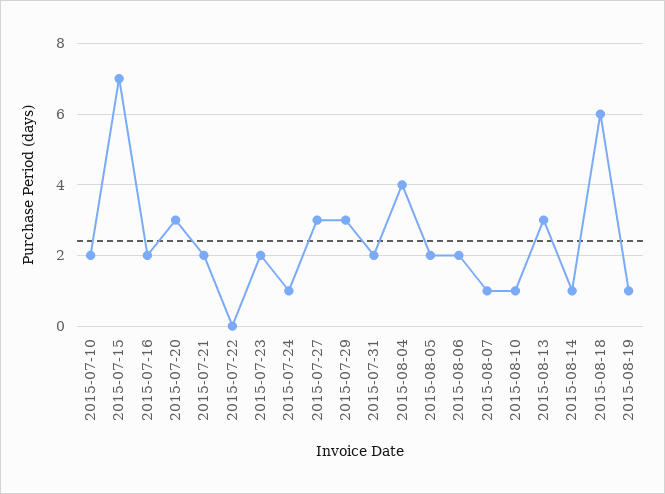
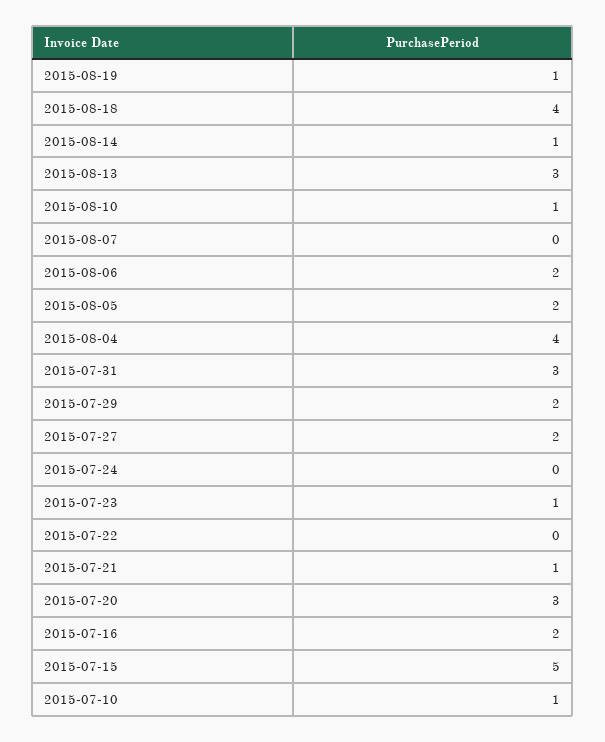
  {
-   "2015-07-10": 2,
+   "2015-07-10": 1,
-   "2015-07-15": 7,
+   "2015-07-15": 5,
    "2015-07-16": 2,
    "2015-07-20": 3,
-   "2015-07-21": 2,
+   "2015-07-21": 1,
    "2015-07-22": 0,
-   "2015-07-23": 2,
+   "2015-07-23": 1,
-   "2015-07-24": 1,
+   "2015-07-24": 0,
-   "2015-07-27": 3,
+   "2015-07-27": 2,
-   "2015-07-29": 3,
+   "2015-07-29": 2,
-   "2015-07-31": 2,
+   "2015-07-31": 3,
    "2015-08-04": 4,
    "2015-08-05": 2,
    "2015-08-06": 2,
-   "2015-08-07": 1,
+   "2015-08-07": 0,
    "2015-08-10": 1,
    "2015-08-13": 3,
    "2015-08-14": 1,
-   "2015-08-18": 6,
+   "2015-08-18": 4,
    "2015-08-19": 1
  }

